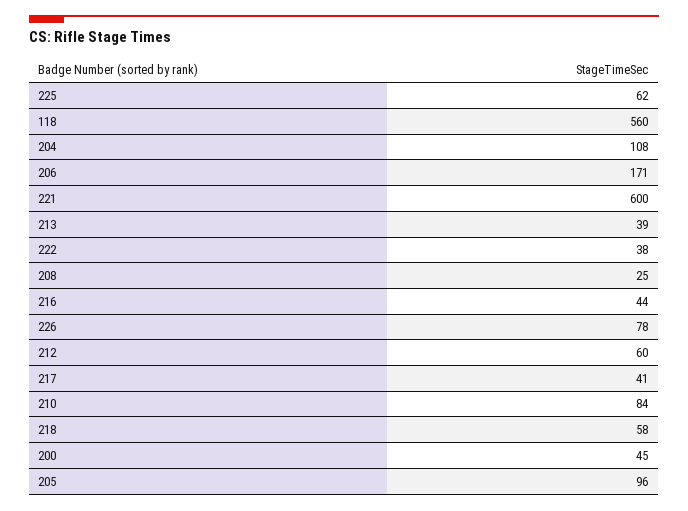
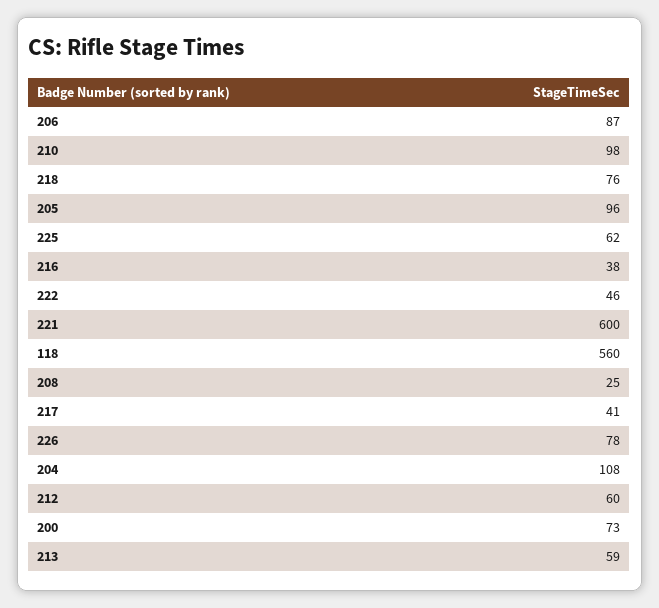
  {
    "225": 62,
    "118": 560,
    "204": 108,
-   "206": 171,
+   "206": 87,
    "221": 600,
-   "213": 39,
+   "213": 59,
-   "222": 38,
+   "222": 46,
    "208": 25,
-   "216": 44,
+   "216": 38,
    "226": 78,
    "212": 60,
    "217": 41,
-   "210": 84,
+   "210": 98,
-   "218": 58,
+   "218": 76,
-   "200": 45,
+   "200": 73,
    "205": 96
  }

